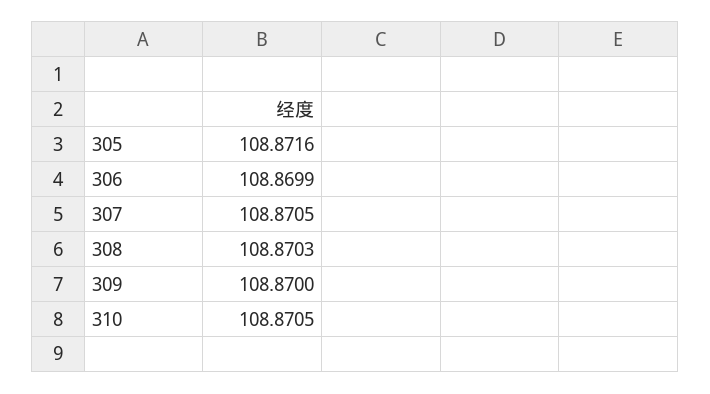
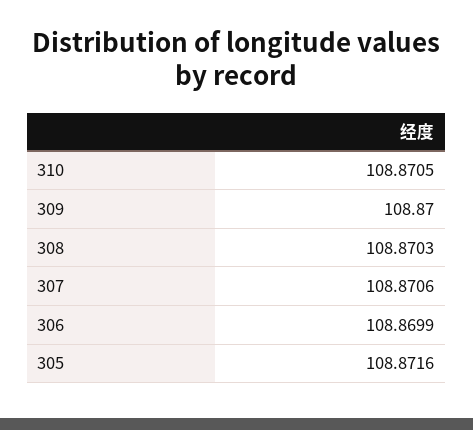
  {
    "305": 108.8716,
    "306": 108.8699,
-   "307": 108.8705,
+   "307": 108.8706,
    "308": 108.8703,
    "309": 108.87,
    "310": 108.8705
  }

